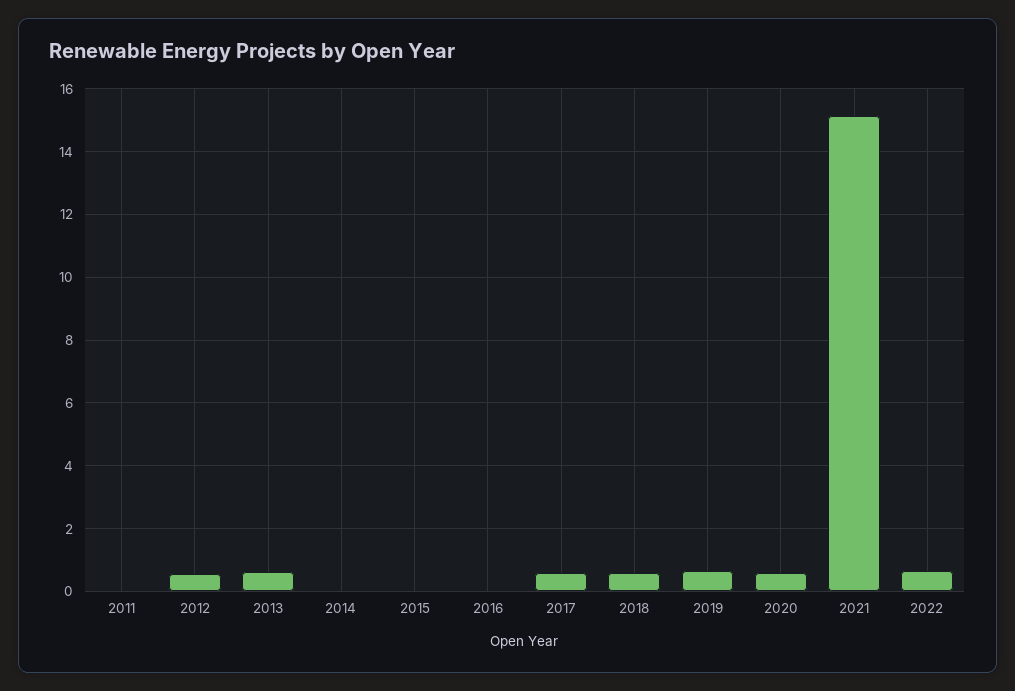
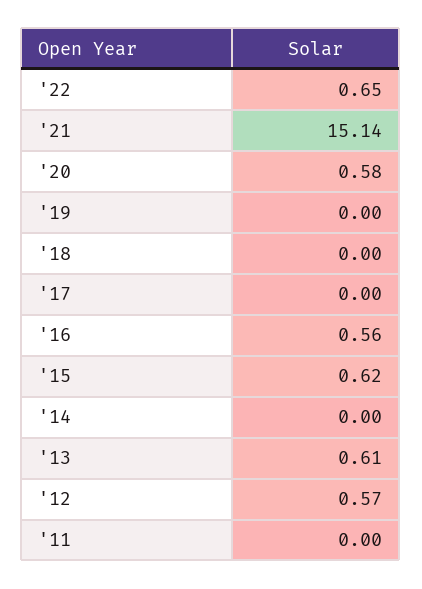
  {
    "2011": 0,
    "2012": 0.57,
    "2013": 0.61,
    "2014": 0,
-   "2015": 0,
+   "2015": 0.62,
-   "2016": 0,
+   "2016": 0.56,
-   "2017": 0.6,
+   "2017": 0,
-   "2018": 0.6,
+   "2018": 0,
-   "2019": 0.6,
+   "2019": 0,
    "2020": 0.58,
    "2021": 15.14,
    "2022": 0.65
  }

